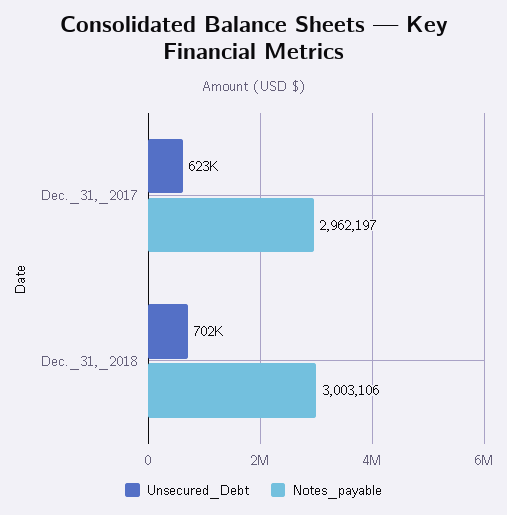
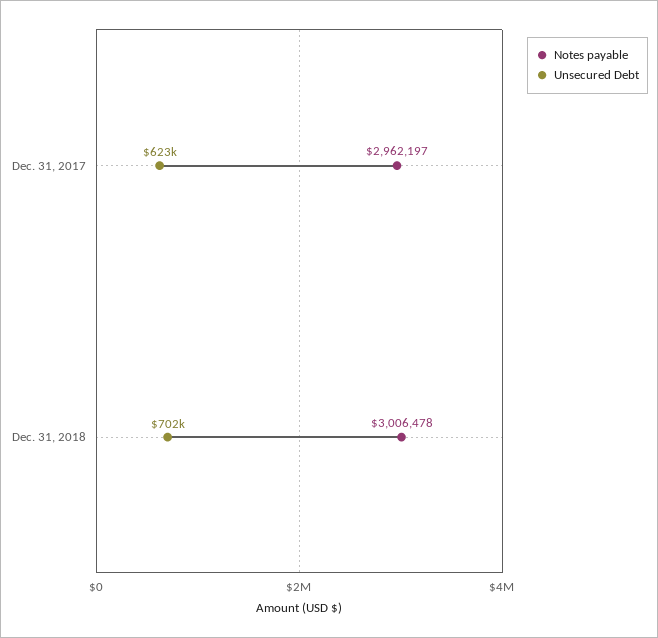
  {
    "Unsecured_Debt": {
      "Dec._31,_2017": 623000,
      "Dec._31,_2018": 702000
    },
    "Notes_payable": {
      "Dec._31,_2017": 2962197,
-     "Dec._31,_2018": 3003106
+     "Dec._31,_2018": 3006478
    }
  }

